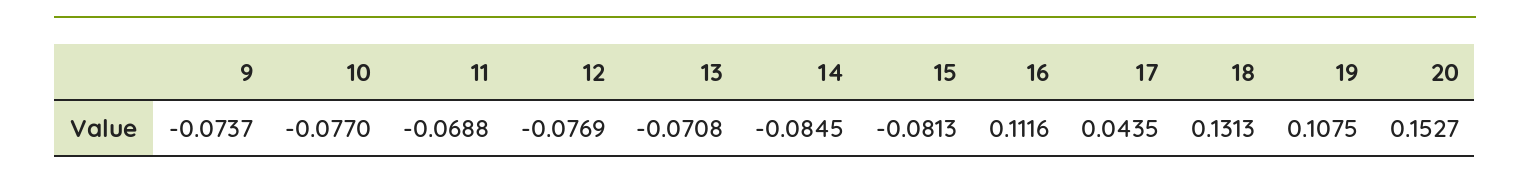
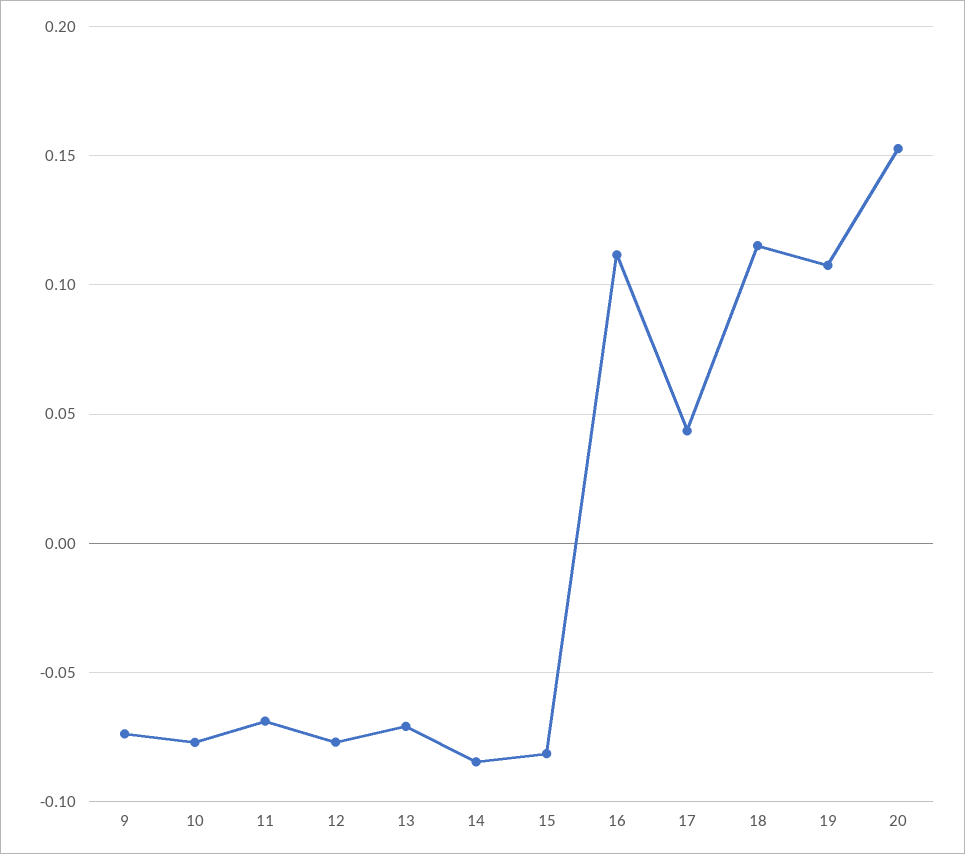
  {
    "9": -0.0737,
    "10": -0.077,
    "11": -0.0688,
    "12": -0.0769,
    "13": -0.0708,
    "14": -0.0845,
    "15": -0.0813,
    "16": 0.1116,
    "17": 0.0435,
-   "18": 0.1313,
+   "18": 0.115,
    "19": 0.1075,
    "20": 0.1527
  }

